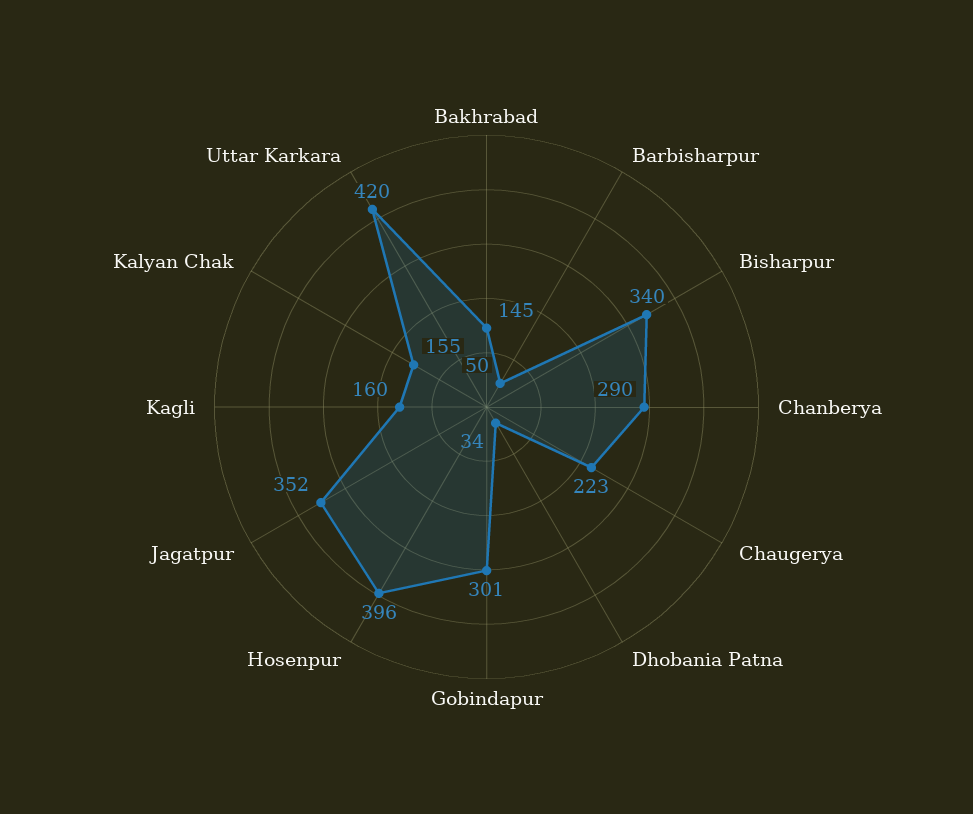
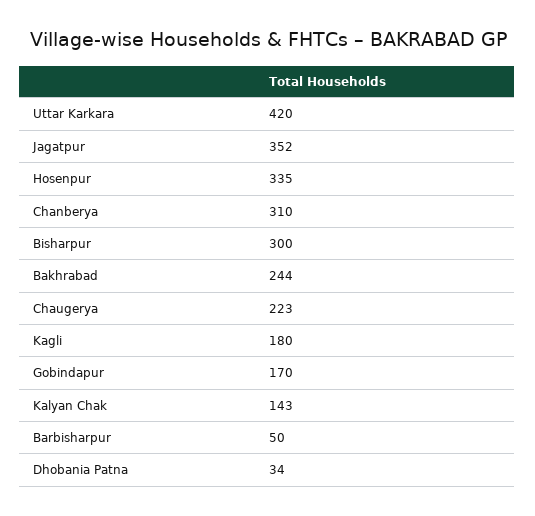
  {
-   "Bakhrabad": 145,
+   "Bakhrabad": 244,
    "Barbisharpur": 50,
-   "Bisharpur": 340,
+   "Bisharpur": 300,
-   "Chanberya": 290,
+   "Chanberya": 310,
    "Chaugerya": 223,
    "Dhobania Patna": 34,
-   "Gobindapur": 301,
+   "Gobindapur": 170,
-   "Hosenpur": 396,
+   "Hosenpur": 335,
    "Jagatpur": 352,
-   "Kagli": 160,
+   "Kagli": 180,
-   "Kalyan Chak": 155,
+   "Kalyan Chak": 143,
    "Uttar Karkara": 420
  }

